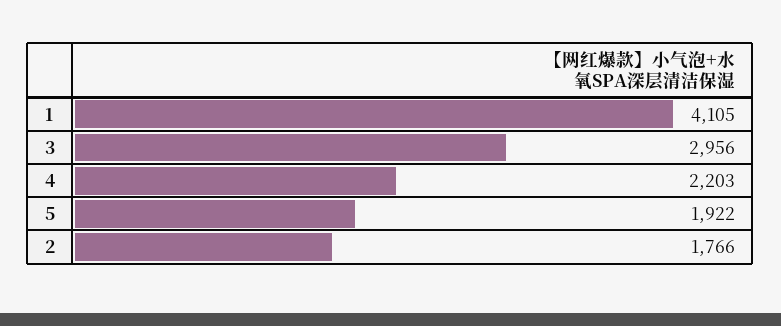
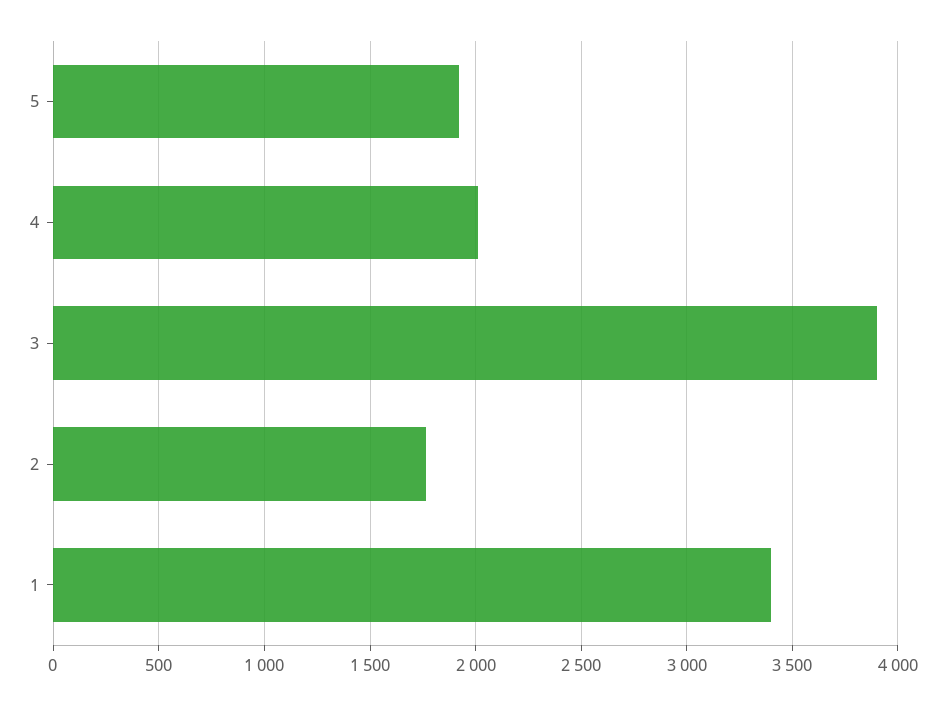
  {
-   "1": 4105,
+   "1": 3400,
-   "3": 2956,
+   "3": 3900,
-   "4": 2203,
+   "4": 2000,
    "5": 1922,
    "2": 1766
  }

